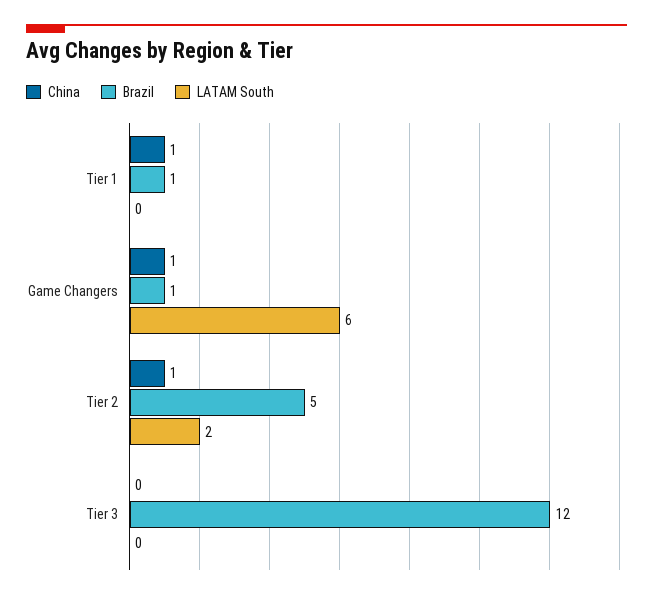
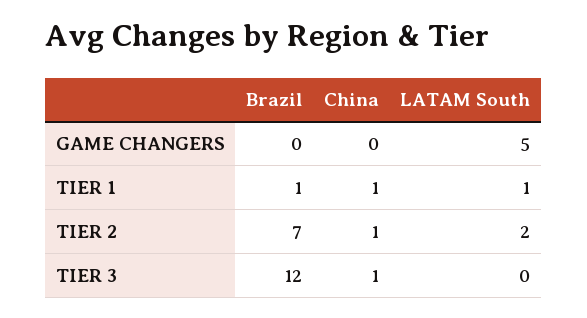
  {
    "China": {
      "Tier 1": 1,
-     "Game Changers": 1,
+     "Game Changers": 0,
      "Tier 2": 1,
-     "Tier 3": 0
+     "Tier 3": 1
    },
    "Brazil": {
      "Tier 1": 1,
-     "Game Changers": 1,
+     "Game Changers": 0,
-     "Tier 2": 5,
+     "Tier 2": 7,
      "Tier 3": 12
    },
    "LATAM South": {
-     "Tier 1": 0,
+     "Tier 1": 1,
-     "Game Changers": 6,
+     "Game Changers": 5,
      "Tier 2": 2,
      "Tier 3": 0
    }
  }

